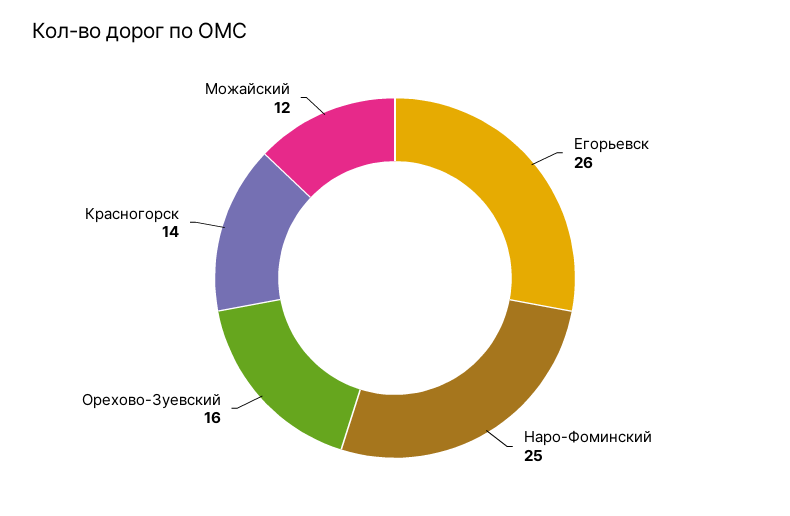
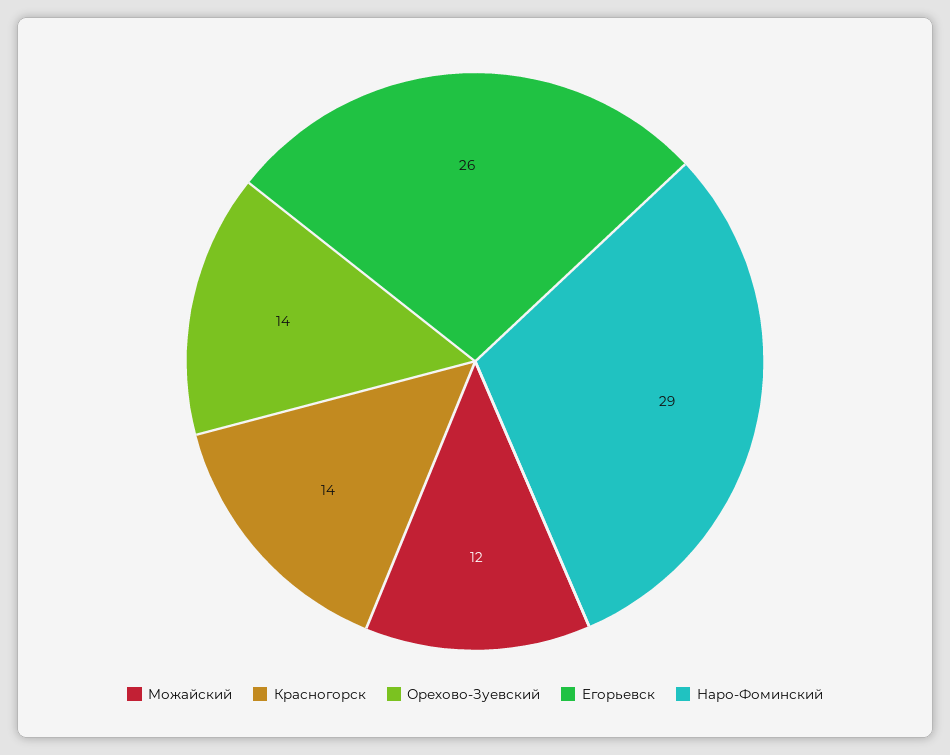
  {
    "Егорьевск": 26,
-   "Наро-Фоминский": 25,
+   "Наро-Фоминский": 29,
-   "Орехово-Зуевский": 16,
+   "Орехово-Зуевский": 14,
    "Красногорск": 14,
    "Можайский": 12
  }

